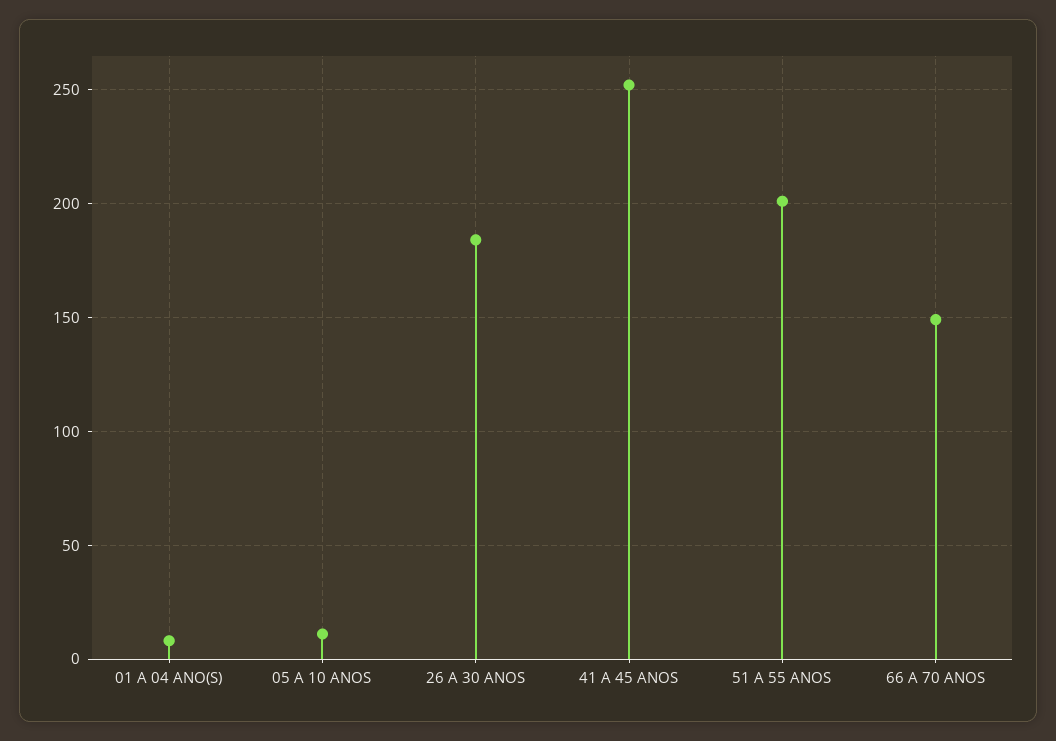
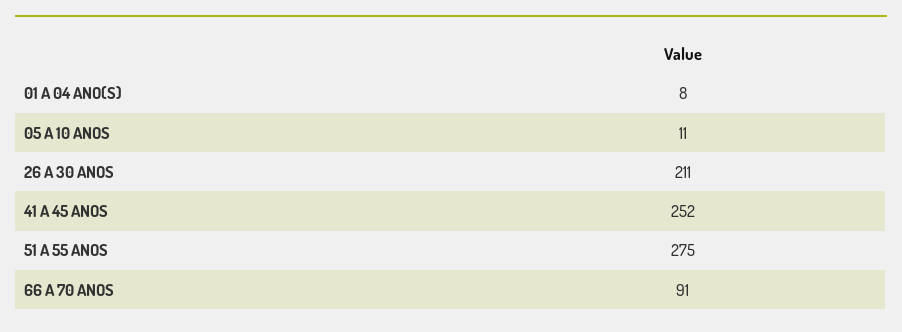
  {
    "01 A 04 ANO(S)": 8,
    "05 A 10 ANOS": 11,
-   "26 A 30 ANOS": 185,
+   "26 A 30 ANOS": 211,
    "41 A 45 ANOS": 252,
-   "51 A 55 ANOS": 200,
+   "51 A 55 ANOS": 275,
-   "66 A 70 ANOS": 150
+   "66 A 70 ANOS": 91
  }

